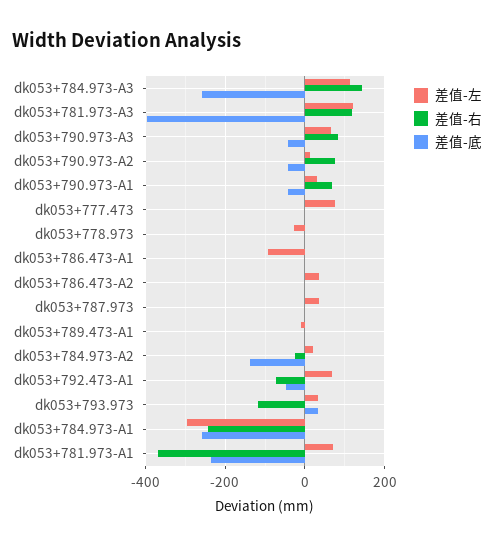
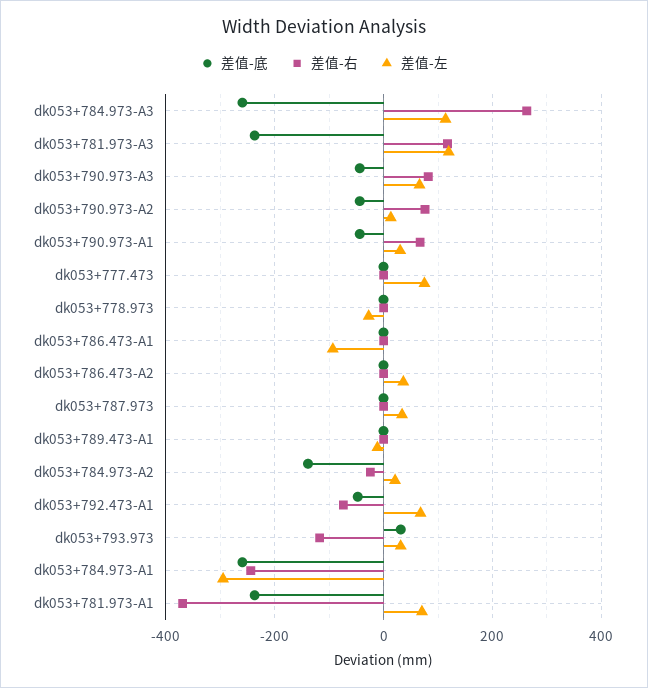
  {
    "差值-左": {
      "dk053+784.973-A3": 120,
      "dk053+781.973-A3": 120,
      "dk053+790.973-A3": 60,
      "dk053+790.973-A2": 20,
      "dk053+790.973-A1": 40,
      "dk053+777.473": 80,
      "dk053+778.973": -20,
      "dk053+786.473-A1": -100,
      "dk053+786.473-A2": 40,
      "dk053+787.973": 40,
      "dk053+789.473-A1": -20,
      "dk053+784.973-A2": 20,
      "dk053+792.473-A1": 60,
      "dk053+793.973": 40,
      "dk053+784.973-A1": -300,
      "dk053+781.973-A1": 80
    },
    "差值-右": {
-     "dk053+784.973-A3": 140,
+     "dk053+784.973-A3": 260,
      "dk053+781.973-A3": 120,
      "dk053+790.973-A3": 80,
      "dk053+790.973-A2": 80,
      "dk053+790.973-A1": 60,
      "dk053+777.473": 0,
      "dk053+778.973": 0,
      "dk053+786.473-A1": 0,
      "dk053+786.473-A2": 0,
      "dk053+787.973": 0,
      "dk053+789.473-A1": 0,
      "dk053+784.973-A2": -20,
      "dk053+792.473-A1": -80,
      "dk053+793.973": -120,
      "dk053+784.973-A1": -240,
      "dk053+781.973-A1": -360
    },
    "差值-底": {
      "dk053+784.973-A3": -260,
-     "dk053+781.973-A3": -400,
+     "dk053+781.973-A3": -240,
      "dk053+790.973-A3": -40,
      "dk053+790.973-A2": -40,
      "dk053+790.973-A1": -40,
      "dk053+777.473": 0,
      "dk053+778.973": 0,
      "dk053+786.473-A1": 0,
      "dk053+786.473-A2": 0,
      "dk053+787.973": 0,
      "dk053+789.473-A1": 0,
      "dk053+784.973-A2": -140,
      "dk053+792.473-A1": -40,
      "dk053+793.973": 40,
      "dk053+784.973-A1": -260,
      "dk053+781.973-A1": -240
    }
  }

